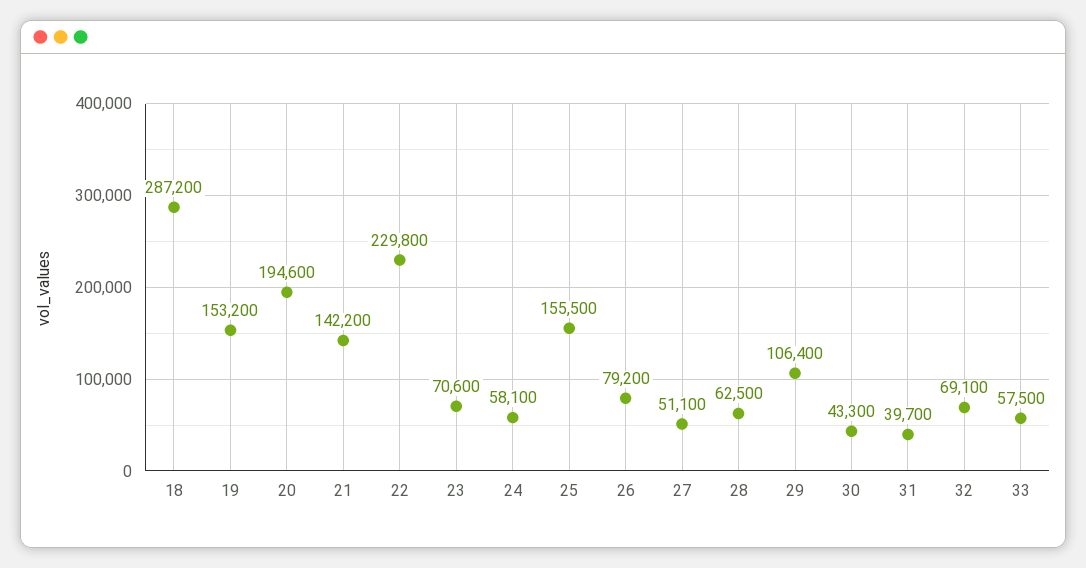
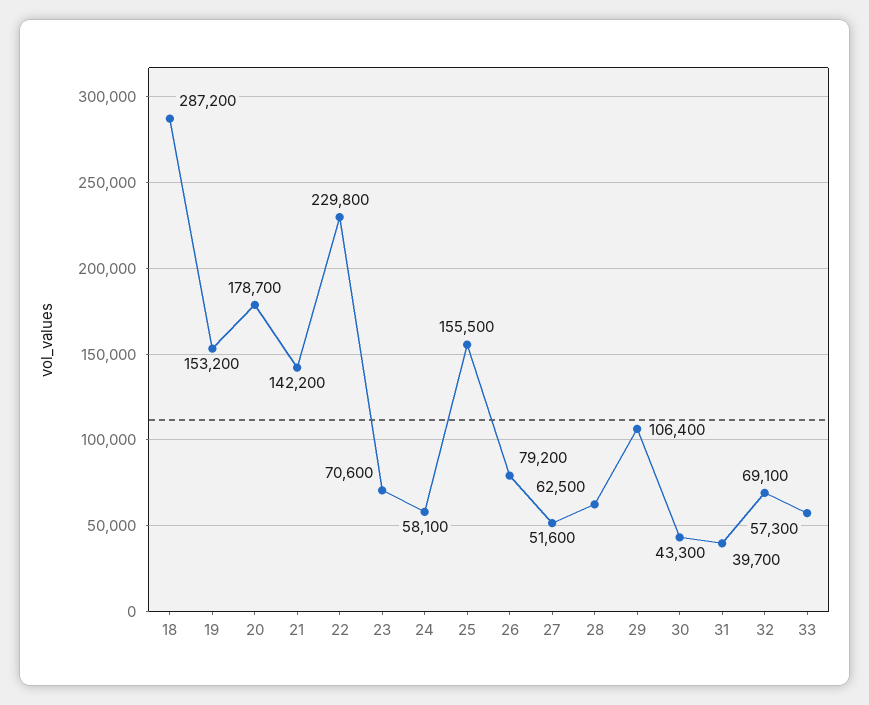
  {
    "18": 287200,
    "19": 153200,
-   "20": 194600,
+   "20": 178700,
    "21": 142200,
    "22": 229800,
    "23": 70600,
    "24": 58100,
    "25": 155500,
    "26": 79200,
-   "27": 51100,
+   "27": 51600,
    "28": 62500,
    "29": 106400,
    "30": 43300,
    "31": 39700,
    "32": 69100,
-   "33": 57500
+   "33": 57300
  }

